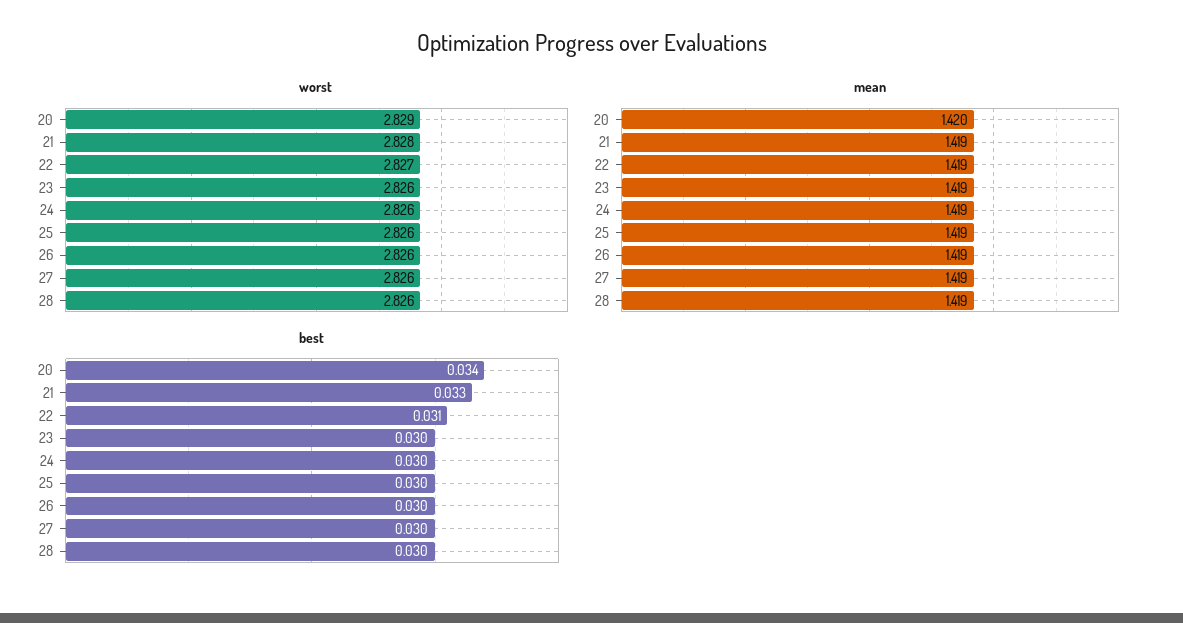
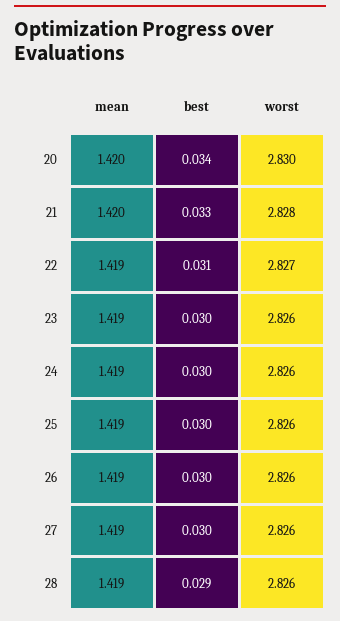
  {
    "worst": {
-     "20": 2.829,
+     "20": 2.83,
      "21": 2.828,
      "22": 2.827,
      "23": 2.826,
      "24": 2.826,
      "25": 2.826,
      "26": 2.826,
      "27": 2.826,
      "28": 2.826
    },
    "mean": {
      "20": 1.42,
-     "21": 1.419,
+     "21": 1.42,
      "22": 1.419,
      "23": 1.419,
      "24": 1.419,
      "25": 1.419,
      "26": 1.419,
      "27": 1.419,
      "28": 1.419
    },
    "best": {
      "20": 0.034,
      "21": 0.033,
      "22": 0.031,
      "23": 0.03,
      "24": 0.03,
      "25": 0.03,
      "26": 0.03,
      "27": 0.03,
-     "28": 0.03
+     "28": 0.029
    }
  }

